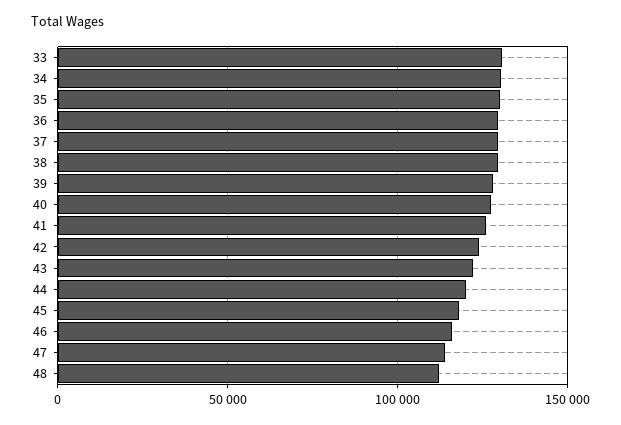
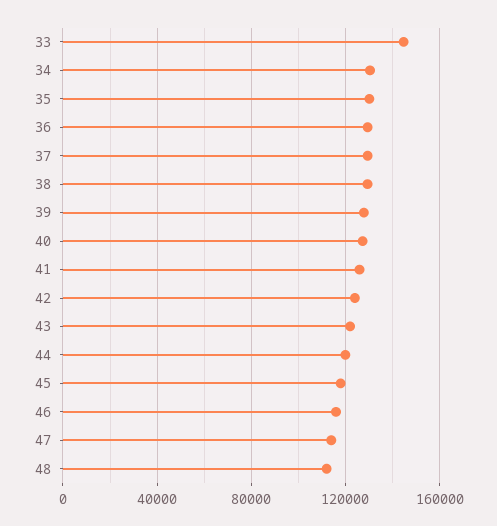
  {
-   "33": 130000,
+   "33": 145000,
    "34": 130000,
    "35": 130000,
    "36": 130000,
    "37": 130000,
    "38": 130000,
    "39": 130000,
    "40": 125000,
    "41": 125000,
    "42": 125000,
    "43": 120000,
    "44": 120000,
    "45": 120000,
    "46": 115000,
    "47": 115000,
    "48": 110000
  }

